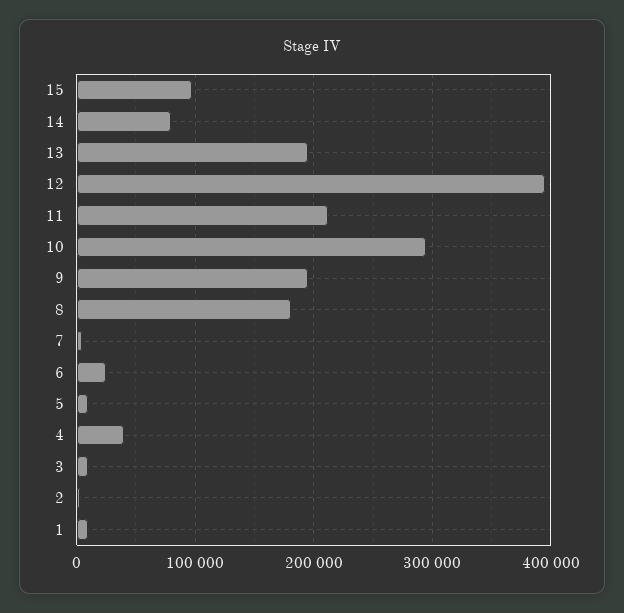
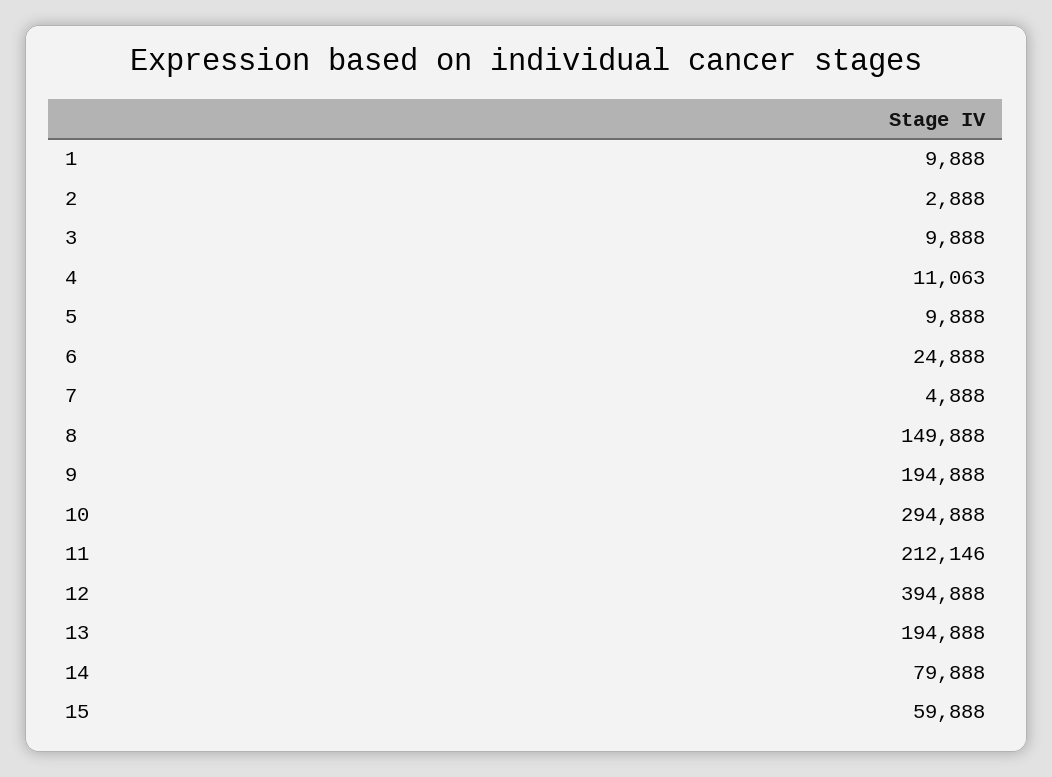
  {
-   "15": 100000,
+   "15": 59888,
    "14": 79888,
    "13": 194888,
    "12": 394888,
    "11": 212146,
    "10": 294888,
    "9": 194888,
-   "8": 180000,
+   "8": 149888,
    "7": 4888,
    "6": 24888,
    "5": 9888,
-   "4": 40000,
+   "4": 11063,
    "3": 9888,
    "2": 2888,
    "1": 9888
  }

